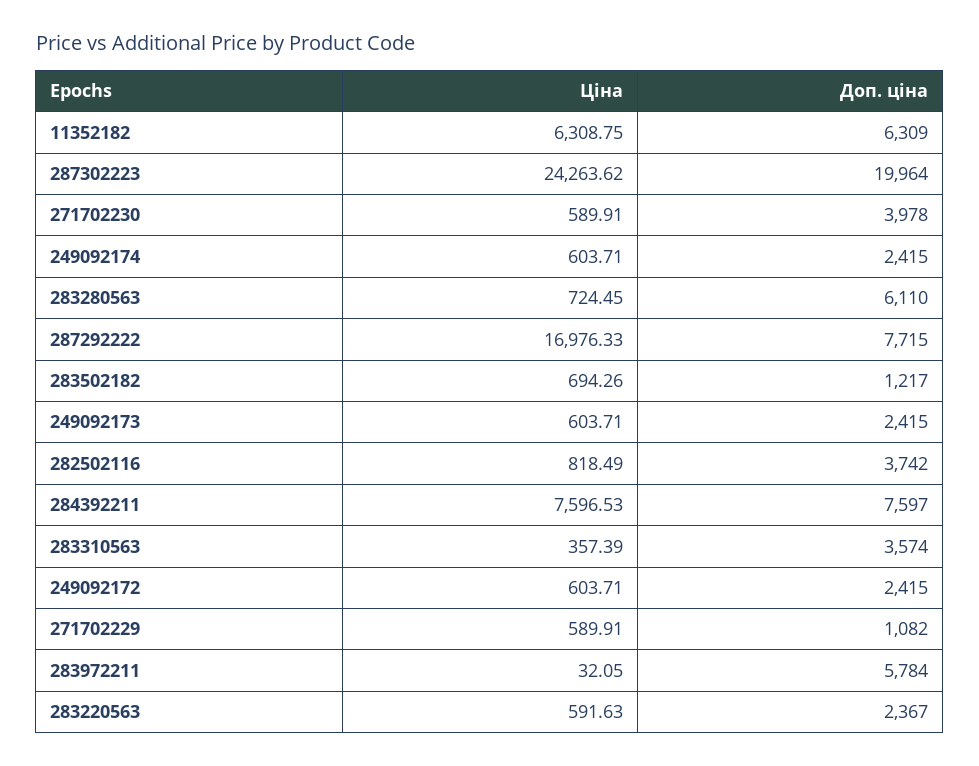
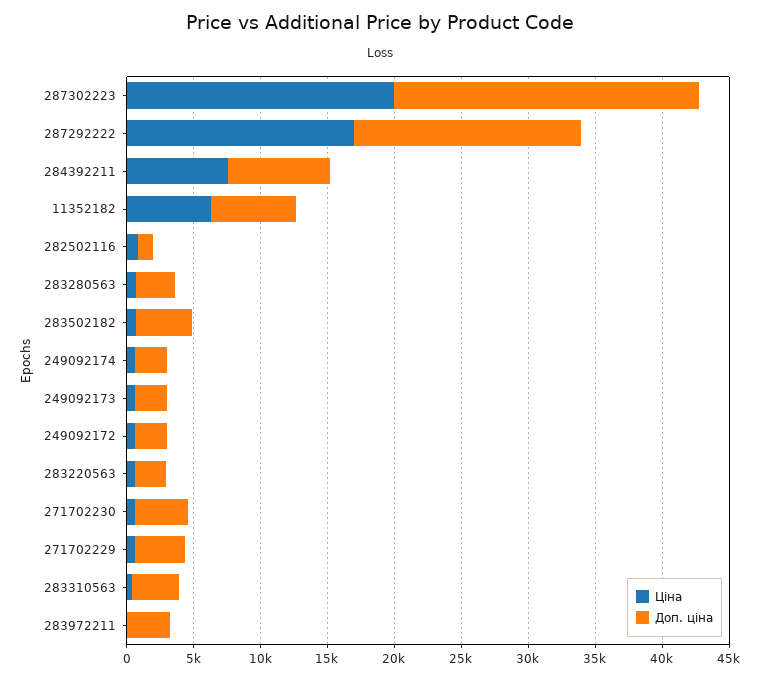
  {
    "Ціна": {
      "11352182": 6308.75,
-     "287302223": 24263.62,
+     "287302223": 20000,
      "271702230": 589.91,
      "249092174": 603.71,
      "283280563": 724.45,
      "287292222": 16976.33,
      "283502182": 694.26,
      "249092173": 603.71,
      "282502116": 818.49,
      "284392211": 7596.53,
      "283310563": 357.39,
      "249092172": 603.71,
      "271702229": 589.91,
      "283972211": 32.05,
      "283220563": 591.63
    },
    "Доп. ціна": {
      "11352182": 6309,
-     "287302223": 19964,
+     "287302223": 23000,
      "271702230": 3978,
      "249092174": 2415,
-     "283280563": 6110,
+     "283280563": 3000,
-     "287292222": 7715,
+     "287292222": 17000,
-     "283502182": 1217,
+     "283502182": 4000,
      "249092173": 2415,
-     "282502116": 3742,
+     "282502116": 1000,
      "284392211": 7597,
      "283310563": 3574,
      "249092172": 2415,
-     "271702229": 1082,
+     "271702229": 4000,
-     "283972211": 5784,
+     "283972211": 3000,
      "283220563": 2367
    }
  }

